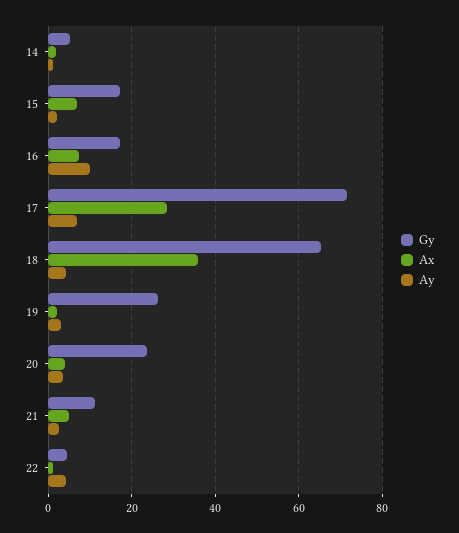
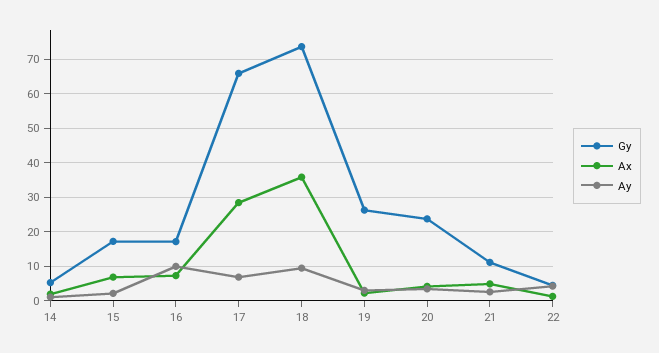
  {
    "Gy": {
      "14": 6,
      "15": 18,
      "16": 18,
-     "17": 72,
+     "17": 66,
-     "18": 66,
+     "18": 74,
      "19": 26,
      "20": 24,
      "21": 12,
      "22": 4
    },
    "Ax": {
      "14": 2,
      "15": 6,
      "16": 8,
      "17": 28,
      "18": 36,
      "19": 2,
      "20": 4,
      "21": 4,
      "22": 2
    },
    "Ay": {
      "14": 2,
      "15": 2,
      "16": 10,
      "17": 6,
-     "18": 4,
+     "18": 10,
      "19": 4,
      "20": 4,
      "21": 2,
      "22": 4
    }
  }

